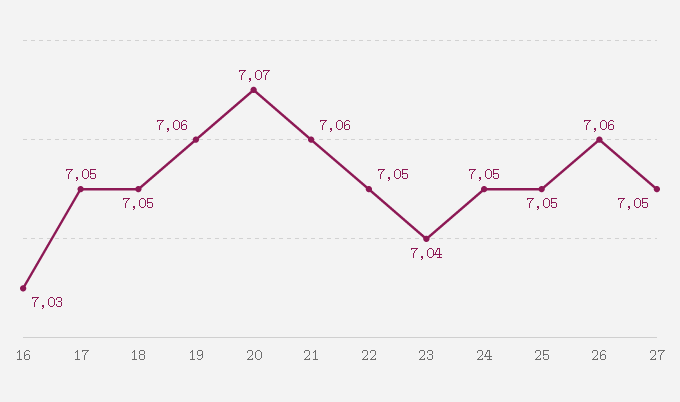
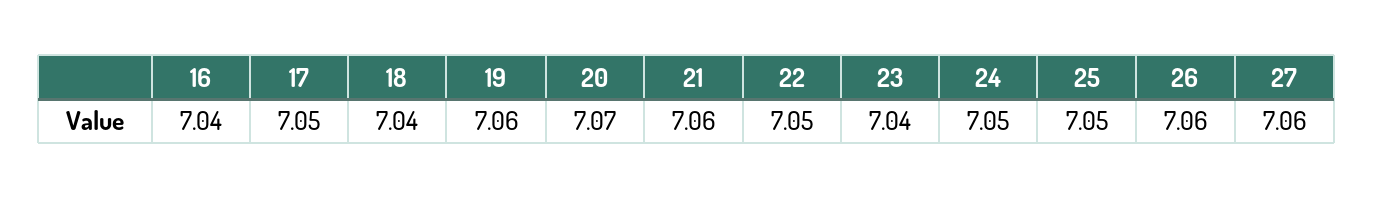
  {
-   "16": 7.03,
+   "16": 7.04,
    "17": 7.05,
-   "18": 7.05,
+   "18": 7.04,
    "19": 7.06,
    "20": 7.07,
    "21": 7.06,
    "22": 7.05,
    "23": 7.04,
    "24": 7.05,
    "25": 7.05,
    "26": 7.06,
-   "27": 7.05
+   "27": 7.06
  }

